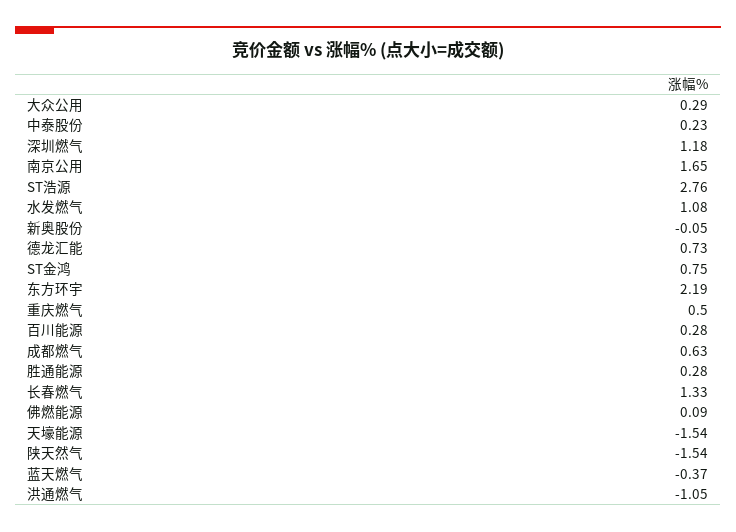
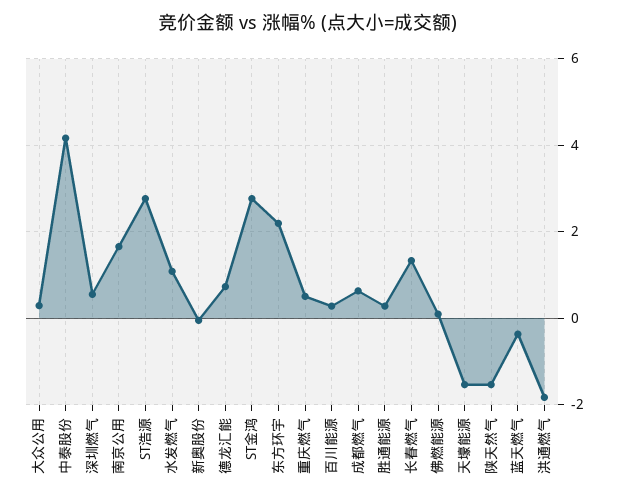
  {
    "大众公用": 0.29,
-   "中泰股份": 0.23,
+   "中泰股份": 4.2,
-   "深圳燃气": 1.18,
+   "深圳燃气": 0.6,
    "南京公用": 1.65,
    "ST浩源": 2.76,
    "水发燃气": 1.08,
    "新奥股份": -0.05,
    "德龙汇能": 0.73,
-   "ST金鸿": 0.75,
+   "ST金鸿": 2.8,
    "东方环宇": 2.19,
    "重庆燃气": 0.5,
    "百川能源": 0.28,
    "成都燃气": 0.63,
    "胜通能源": 0.28,
    "长春燃气": 1.33,
    "佛燃能源": 0.09,
    "天壕能源": -1.54,
    "陕天然气": -1.54,
    "蓝天燃气": -0.37,
-   "洪通燃气": -1.05
+   "洪通燃气": -1.8
  }

